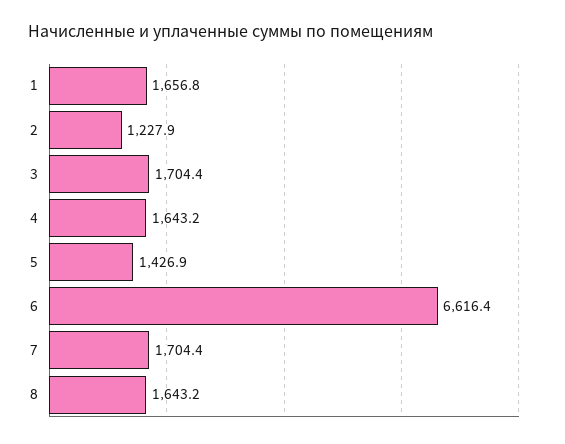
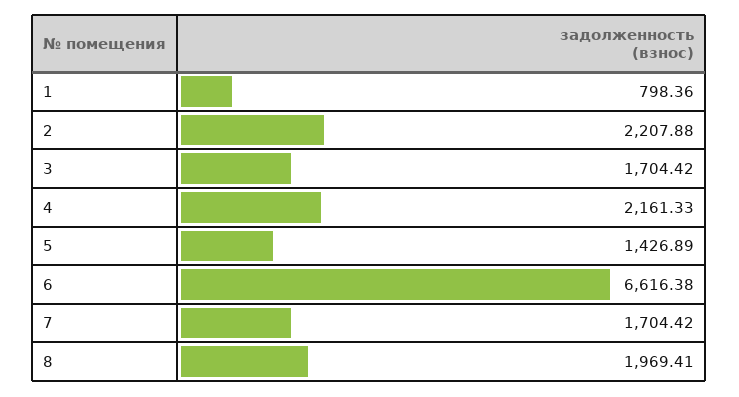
  {
-   "1": 1656.8,
+   "1": 798.36,
-   "2": 1227.9,
+   "2": 2207.88,
    "3": 1704.42,
-   "4": 1643.2,
+   "4": 2161.33,
    "5": 1426.89,
    "6": 6616.38,
    "7": 1704.42,
-   "8": 1643.2
+   "8": 1969.41
  }

